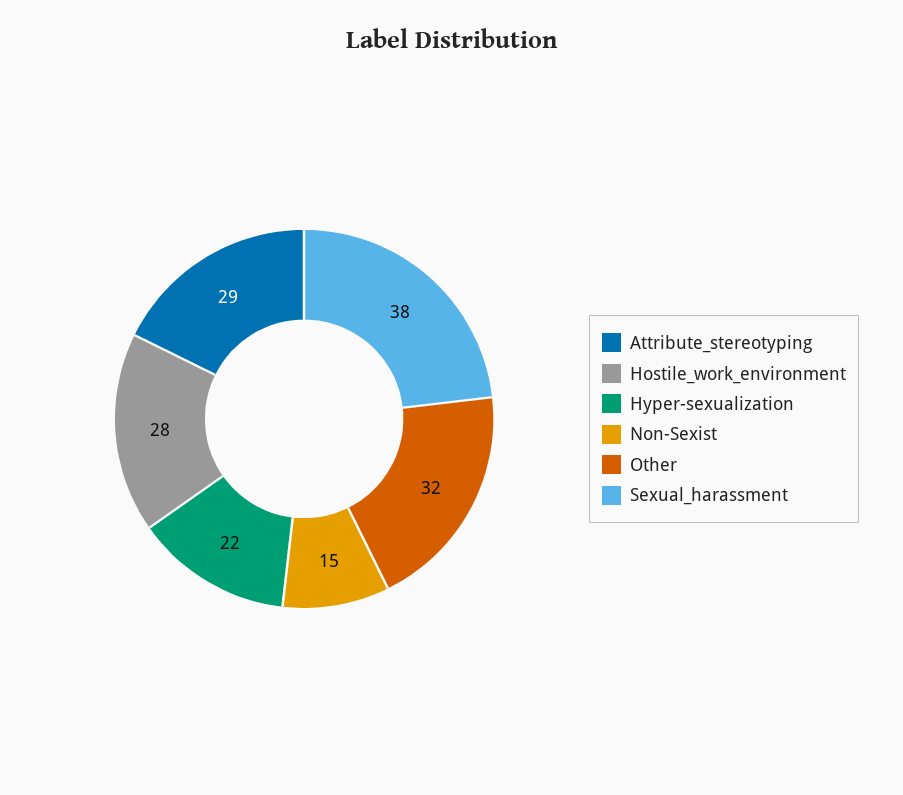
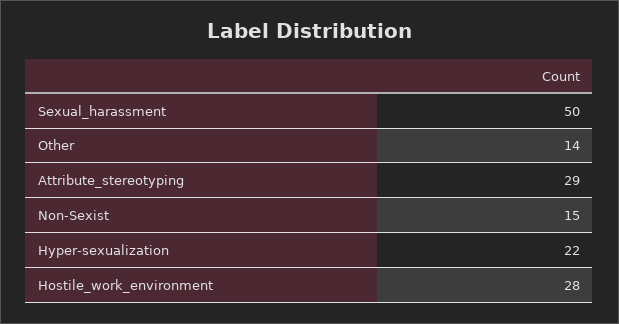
  {
    "Attribute_stereotyping": 29,
    "Hostile_work_environment": 28,
    "Hyper-sexualization": 22,
    "Non-Sexist": 15,
-   "Other": 32,
+   "Other": 14,
-   "Sexual_harassment": 38
+   "Sexual_harassment": 50
  }

